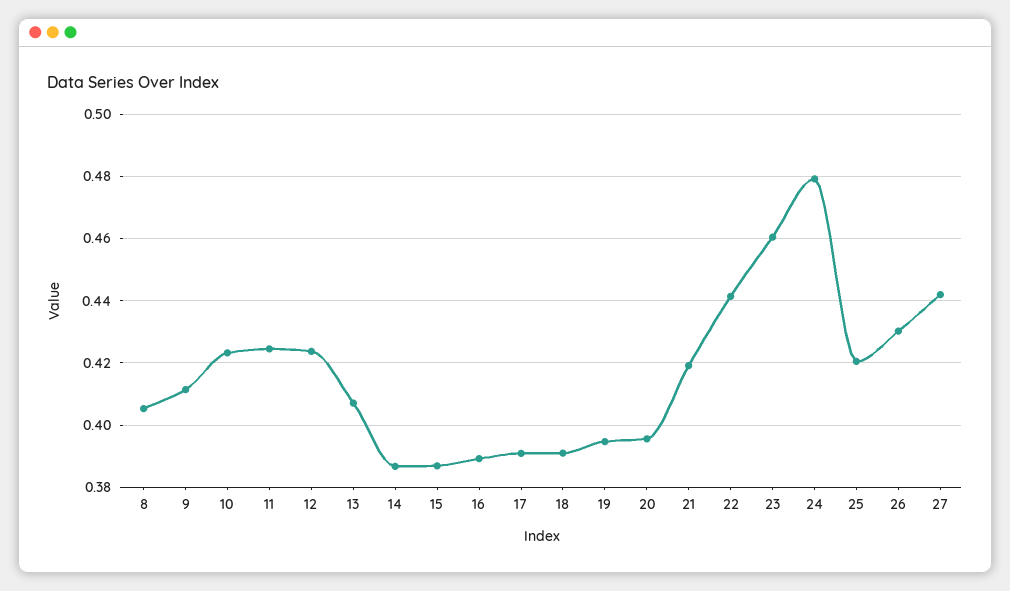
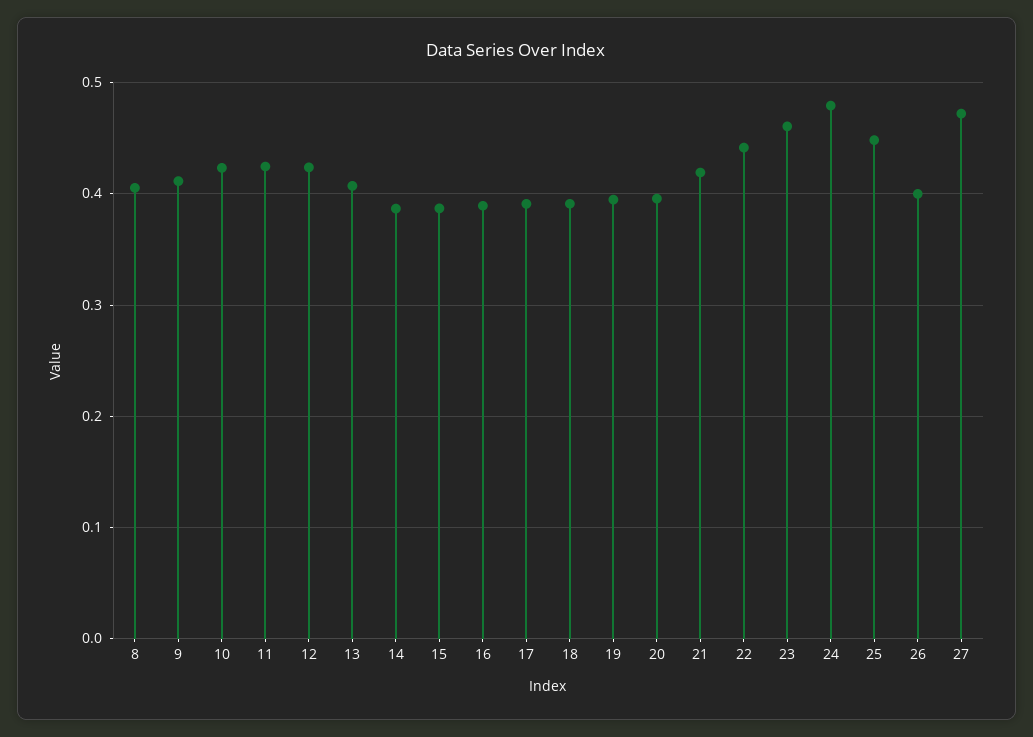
  {
    "8": 0.406,
    "9": 0.412,
    "10": 0.424,
    "11": 0.424,
    "12": 0.424,
    "13": 0.408,
    "14": 0.386,
    "15": 0.386,
    "16": 0.39,
    "17": 0.39,
    "18": 0.392,
    "19": 0.394,
    "20": 0.396,
    "21": 0.42,
    "22": 0.442,
    "23": 0.46,
    "24": 0.48,
-   "25": 0.42,
+   "25": 0.45,
-   "26": 0.43,
+   "26": 0.4,
-   "27": 0.442
+   "27": 0.47
  }

